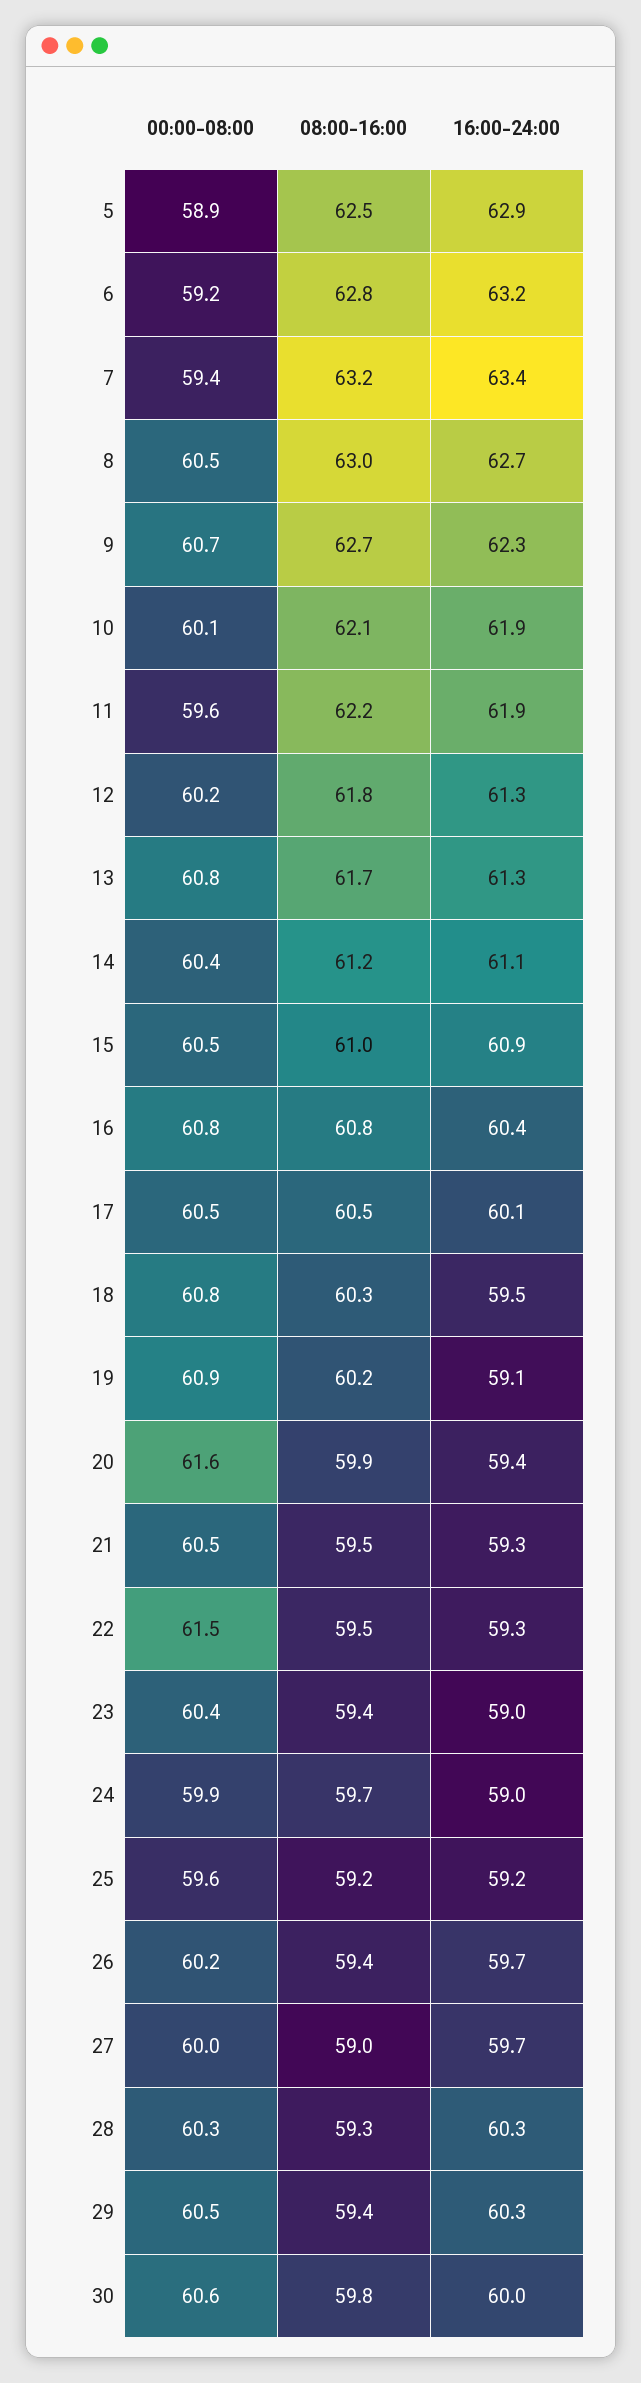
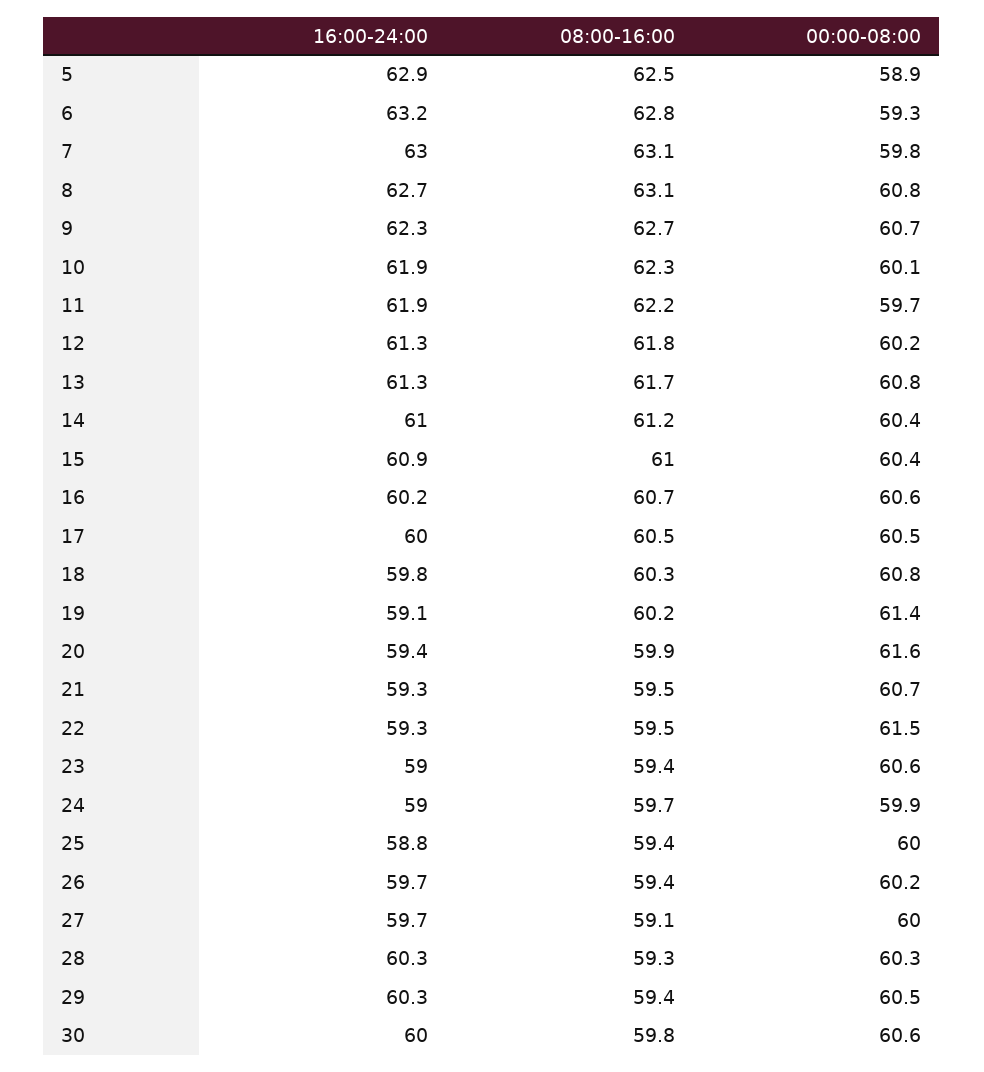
  {
    "00:00-08:00": {
      "5": 58.9,
-     "6": 59.2,
+     "6": 59.3,
-     "7": 59.4,
+     "7": 59.8,
-     "8": 60.5,
+     "8": 60.8,
      "9": 60.7,
      "10": 60.1,
-     "11": 59.6,
+     "11": 59.7,
      "12": 60.2,
      "13": 60.8,
      "14": 60.4,
-     "15": 60.5,
+     "15": 60.4,
-     "16": 60.8,
+     "16": 60.6,
      "17": 60.5,
      "18": 60.8,
-     "19": 60.9,
+     "19": 61.4,
      "20": 61.6,
-     "21": 60.5,
+     "21": 60.7,
      "22": 61.5,
-     "23": 60.4,
+     "23": 60.6,
      "24": 59.9,
-     "25": 59.6,
+     "25": 60,
      "26": 60.2,
      "27": 60,
      "28": 60.3,
      "29": 60.5,
      "30": 60.6
    },
    "08:00-16:00": {
      "5": 62.5,
      "6": 62.8,
-     "7": 63.2,
+     "7": 63.1,
-     "8": 63,
+     "8": 63.1,
      "9": 62.7,
-     "10": 62.1,
+     "10": 62.3,
      "11": 62.2,
      "12": 61.8,
      "13": 61.7,
      "14": 61.2,
      "15": 61,
-     "16": 60.8,
+     "16": 60.7,
      "17": 60.5,
      "18": 60.3,
      "19": 60.2,
      "20": 59.9,
      "21": 59.5,
      "22": 59.5,
      "23": 59.4,
      "24": 59.7,
-     "25": 59.2,
+     "25": 59.4,
      "26": 59.4,
-     "27": 59,
+     "27": 59.1,
      "28": 59.3,
      "29": 59.4,
      "30": 59.8
    },
    "16:00-24:00": {
      "5": 62.9,
      "6": 63.2,
-     "7": 63.4,
+     "7": 63,
      "8": 62.7,
      "9": 62.3,
      "10": 61.9,
      "11": 61.9,
      "12": 61.3,
      "13": 61.3,
-     "14": 61.1,
+     "14": 61,
      "15": 60.9,
-     "16": 60.4,
+     "16": 60.2,
-     "17": 60.1,
+     "17": 60,
-     "18": 59.5,
+     "18": 59.8,
      "19": 59.1,
      "20": 59.4,
      "21": 59.3,
      "22": 59.3,
      "23": 59,
      "24": 59,
-     "25": 59.2,
+     "25": 58.8,
      "26": 59.7,
      "27": 59.7,
      "28": 60.3,
      "29": 60.3,
      "30": 60
    }
  }

